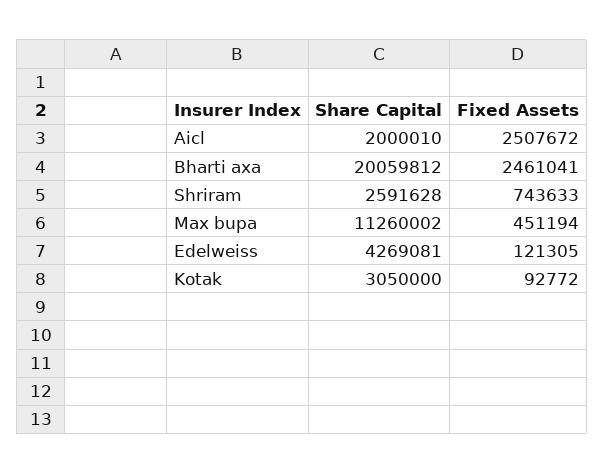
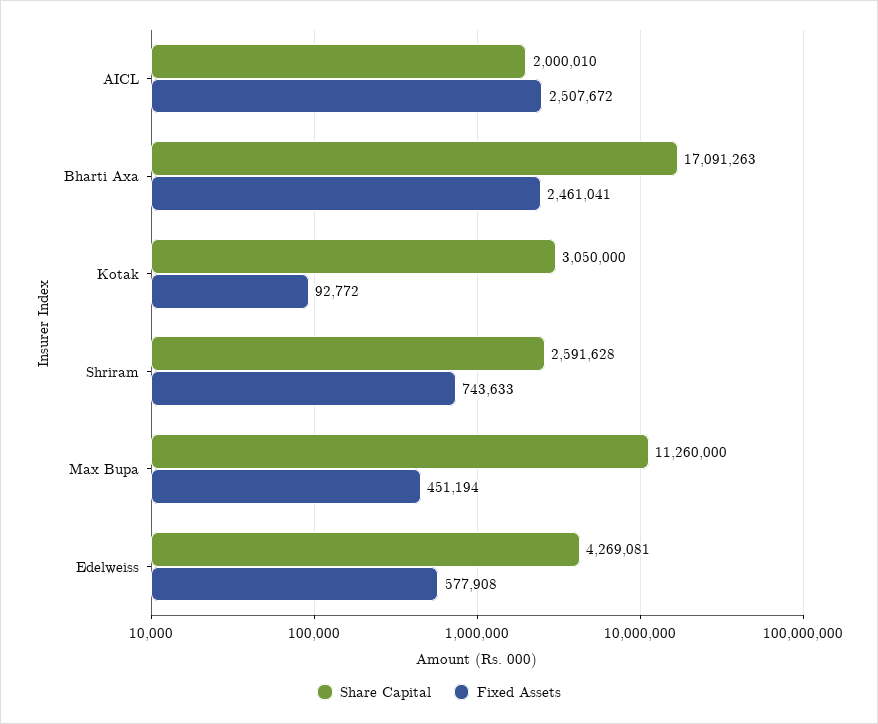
  {
    "Share Capital": {
      "Aicl": 2000010,
-     "Bharti axa": 20059812,
+     "Bharti axa": 17091263,
      "Shriram": 2591628,
-     "Max bupa": 11260002,
+     "Max bupa": 11260000,
      "Edelweiss": 4269081,
      "Kotak": 3050000
    },
    "Fixed Assets": {
      "Aicl": 2507672,
      "Bharti axa": 2461041,
      "Shriram": 743633,
      "Max bupa": 451194,
-     "Edelweiss": 121305,
+     "Edelweiss": 577908,
      "Kotak": 92772
    }
  }

